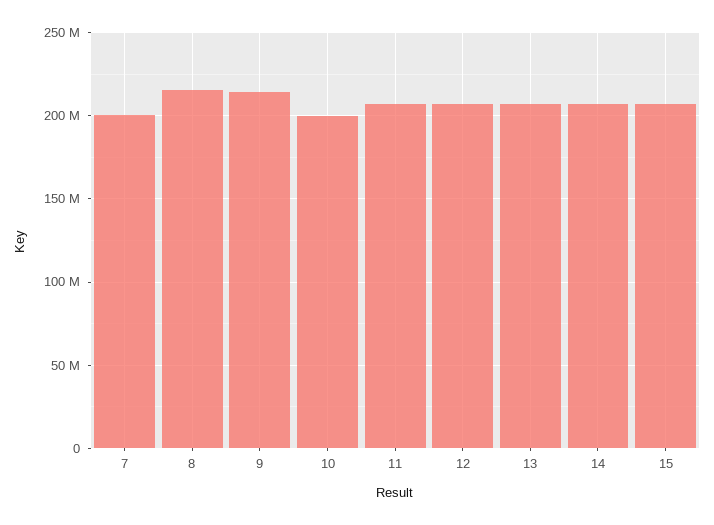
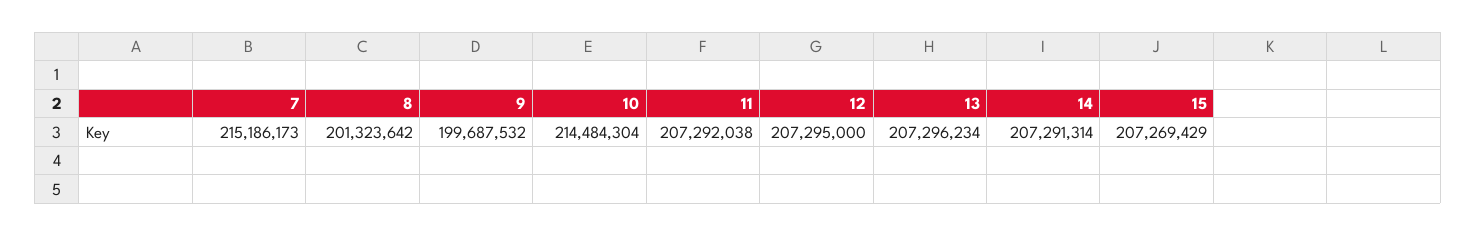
  {
-   "7": 200000000,
+   "7": 215186173,
-   "8": 215000000,
+   "8": 201323642,
-   "9": 215000000,
+   "9": 199687532,
-   "10": 200000000,
+   "10": 214484304,
    "11": 207292038,
    "12": 207295000,
    "13": 207296234,
    "14": 207291314,
    "15": 207269429
  }

